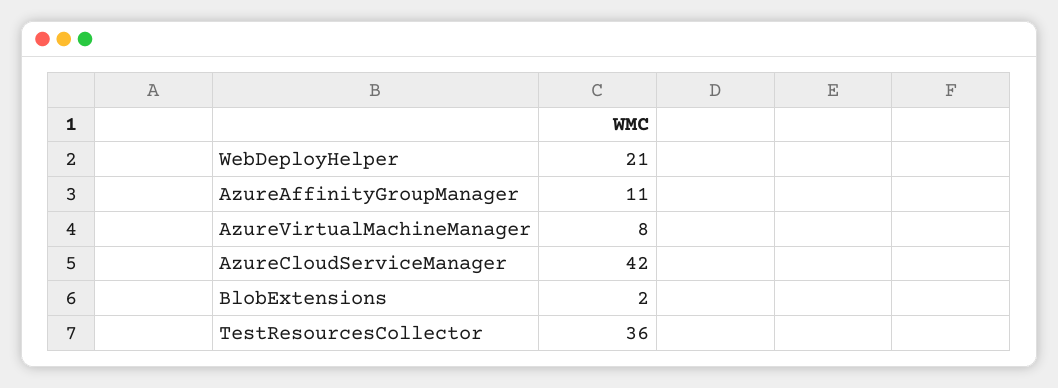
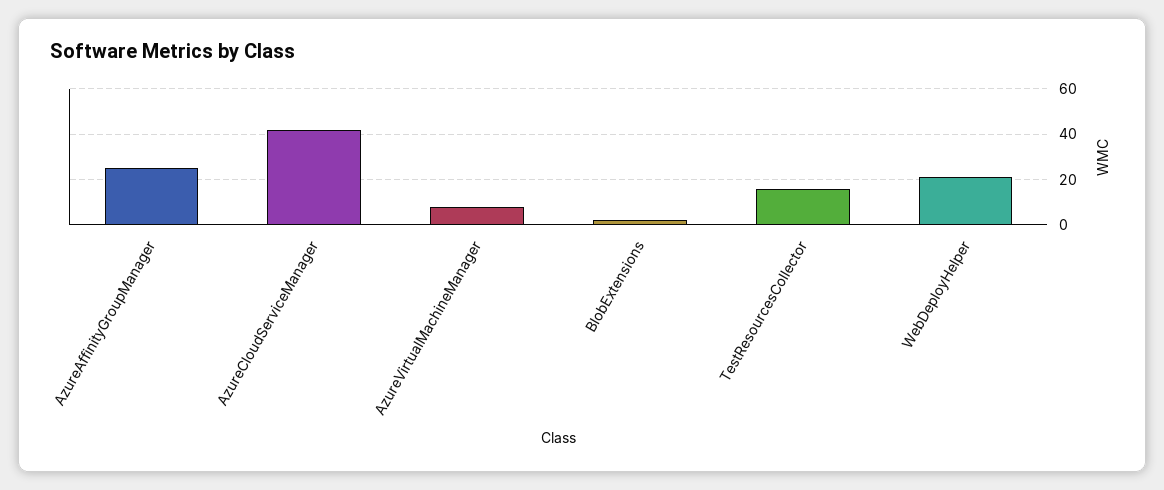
  {
    "WebDeployHelper": 21,
-   "AzureAffinityGroupManager": 11,
+   "AzureAffinityGroupManager": 25,
    "AzureVirtualMachineManager": 8,
    "AzureCloudServiceManager": 42,
    "BlobExtensions": 2,
-   "TestResourcesCollector": 36
+   "TestResourcesCollector": 15
  }

